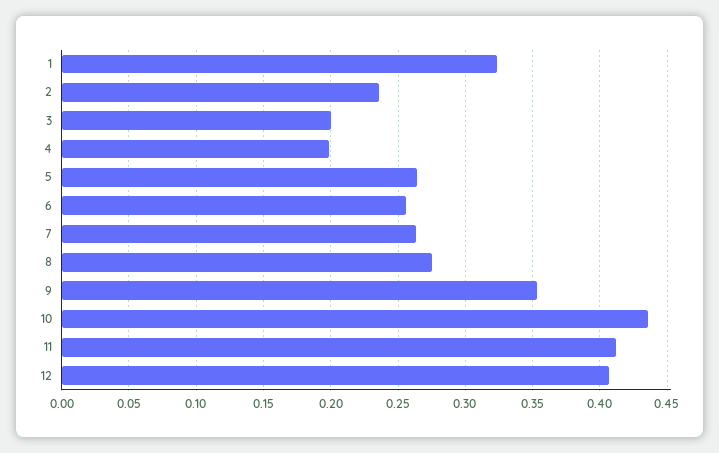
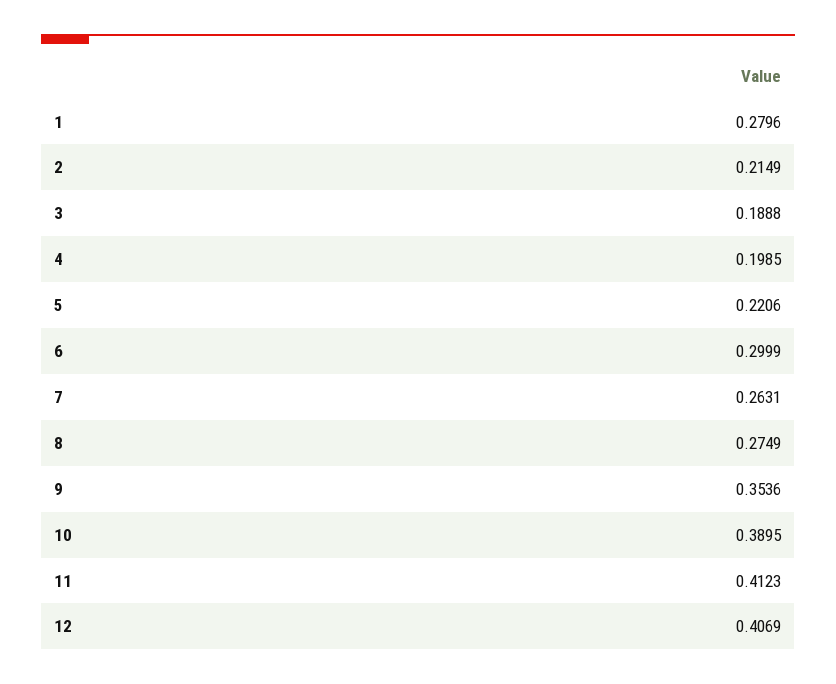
  {
-   "1": 0.325,
+   "1": 0.2796,
-   "2": 0.235,
+   "2": 0.2149,
-   "3": 0.2,
+   "3": 0.1888,
    "4": 0.1985,
-   "5": 0.265,
+   "5": 0.2206,
-   "6": 0.255,
+   "6": 0.2999,
    "7": 0.2631,
    "8": 0.2749,
    "9": 0.3536,
-   "10": 0.435,
+   "10": 0.3895,
    "11": 0.4123,
    "12": 0.4069
  }

